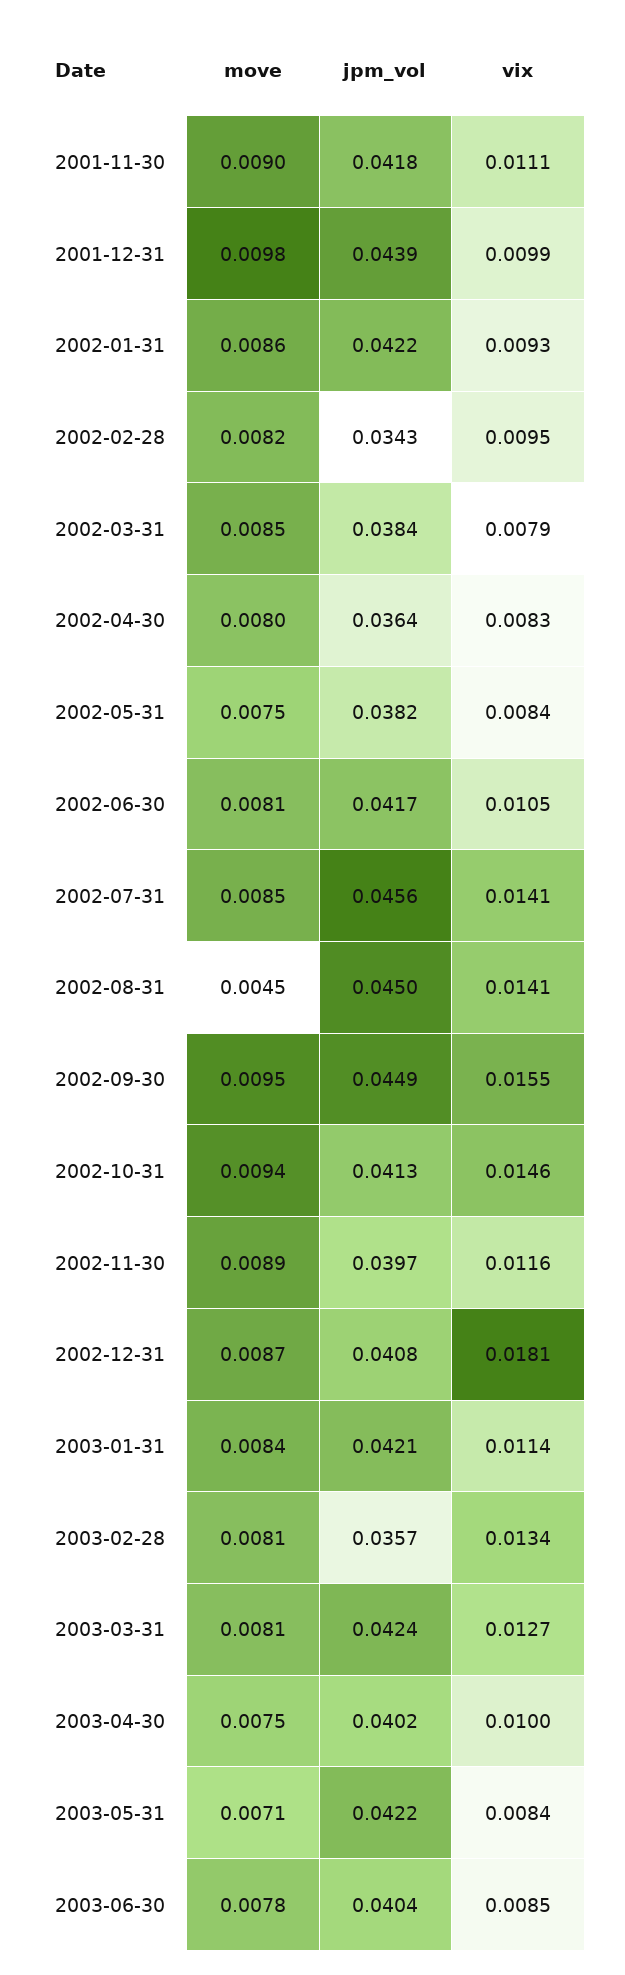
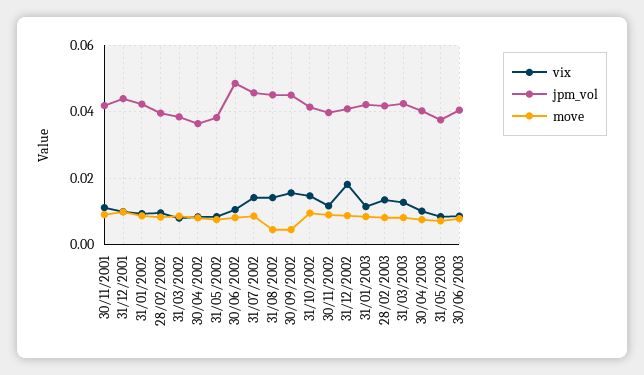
  {
    "move": {
      "2001-11-30": 0.009,
      "2001-12-31": 0.0098,
      "2002-01-31": 0.0086,
      "2002-02-28": 0.0082,
      "2002-03-31": 0.0085,
      "2002-04-30": 0.008,
      "2002-05-31": 0.0075,
      "2002-06-30": 0.0081,
      "2002-07-31": 0.0085,
      "2002-08-31": 0.0045,
-     "2002-09-30": 0.0095,
+     "2002-09-30": 0.004,
      "2002-10-31": 0.0094,
      "2002-11-30": 0.0089,
      "2002-12-31": 0.0087,
      "2003-01-31": 0.0084,
      "2003-02-28": 0.0081,
      "2003-03-31": 0.0081,
      "2003-04-30": 0.0075,
      "2003-05-31": 0.0071,
      "2003-06-30": 0.0078
    },
    "jpm_vol": {
      "2001-11-30": 0.0418,
      "2001-12-31": 0.0439,
      "2002-01-31": 0.0422,
-     "2002-02-28": 0.0343,
+     "2002-02-28": 0.04,
      "2002-03-31": 0.0384,
      "2002-04-30": 0.0364,
      "2002-05-31": 0.0382,
-     "2002-06-30": 0.0417,
+     "2002-06-30": 0.048,
      "2002-07-31": 0.0456,
      "2002-08-31": 0.045,
      "2002-09-30": 0.0449,
      "2002-10-31": 0.0413,
      "2002-11-30": 0.0397,
      "2002-12-31": 0.0408,
      "2003-01-31": 0.0421,
-     "2003-02-28": 0.0357,
+     "2003-02-28": 0.042,
      "2003-03-31": 0.0424,
      "2003-04-30": 0.0402,
-     "2003-05-31": 0.0422,
+     "2003-05-31": 0.038,
      "2003-06-30": 0.0404
    },
    "vix": {
      "2001-11-30": 0.0111,
      "2001-12-31": 0.0099,
      "2002-01-31": 0.0093,
      "2002-02-28": 0.0095,
      "2002-03-31": 0.0079,
      "2002-04-30": 0.0083,
      "2002-05-31": 0.0084,
      "2002-06-30": 0.0105,
      "2002-07-31": 0.0141,
      "2002-08-31": 0.0141,
      "2002-09-30": 0.0155,
      "2002-10-31": 0.0146,
      "2002-11-30": 0.0116,
      "2002-12-31": 0.0181,
      "2003-01-31": 0.0114,
      "2003-02-28": 0.0134,
      "2003-03-31": 0.0127,
      "2003-04-30": 0.01,
      "2003-05-31": 0.0084,
      "2003-06-30": 0.0085
    }
  }

